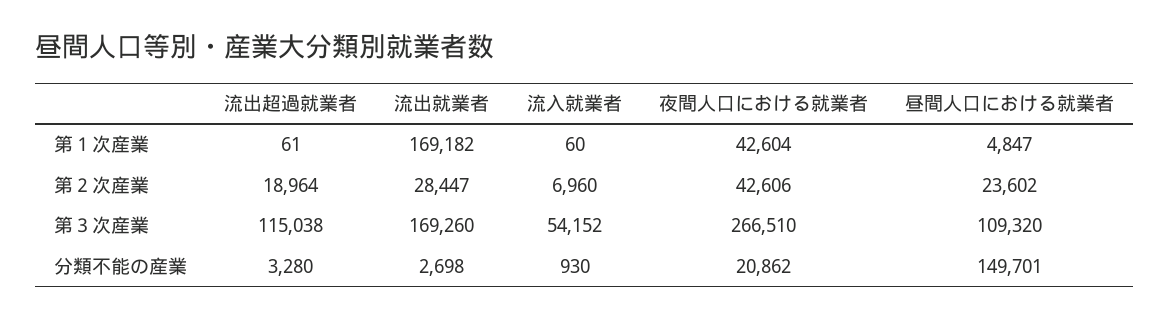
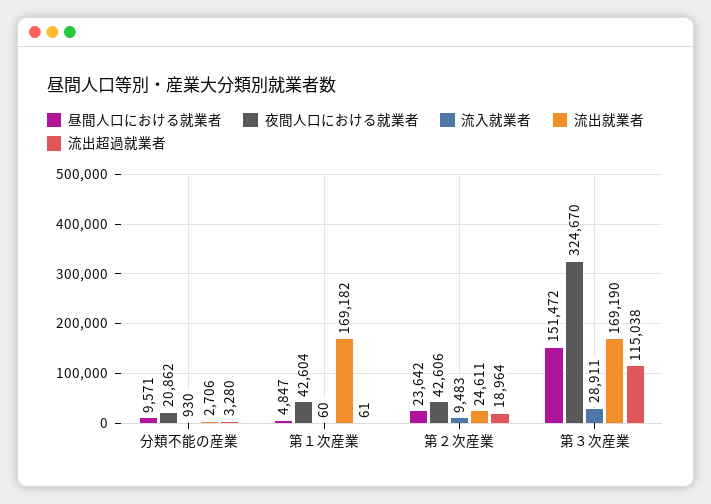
  {
    "流出超過就業者": {
      "第１次産業": 61,
      "第２次産業": 18964,
      "第３次産業": 115038,
      "分類不能の産業": 3280
    },
    "流出就業者": {
      "第１次産業": 169182,
-     "第２次産業": 28447,
+     "第２次産業": 24611,
-     "第３次産業": 169260,
+     "第３次産業": 169190,
-     "分類不能の産業": 2698
+     "分類不能の産業": 2706
    },
    "流入就業者": {
      "第１次産業": 60,
-     "第２次産業": 6960,
+     "第２次産業": 9483,
-     "第３次産業": 54152,
+     "第３次産業": 28911,
      "分類不能の産業": 930
    },
    "夜間人口における就業者": {
      "第１次産業": 42604,
      "第２次産業": 42606,
-     "第３次産業": 266510,
+     "第３次産業": 324670,
      "分類不能の産業": 20862
    },
    "昼間人口における就業者": {
      "第１次産業": 4847,
-     "第２次産業": 23602,
+     "第２次産業": 23642,
-     "第３次産業": 109320,
+     "第３次産業": 151472,
-     "分類不能の産業": 149701
+     "分類不能の産業": 9571
    }
  }

